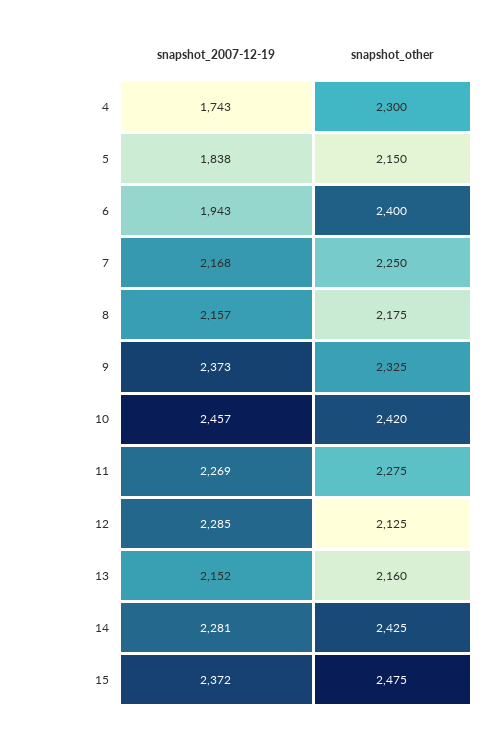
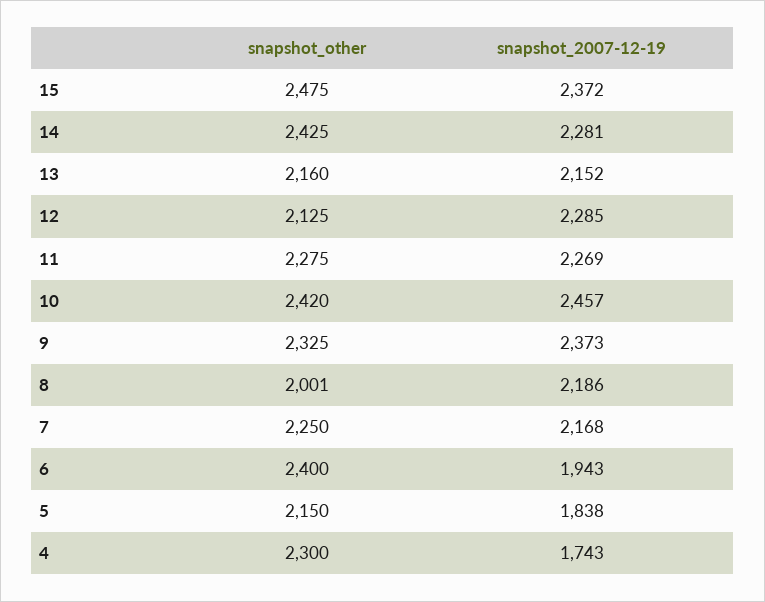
  {
    "snapshot_2007-12-19": {
      "4": 1743,
      "5": 1838,
      "6": 1943,
      "7": 2168,
-     "8": 2157,
+     "8": 2186,
      "9": 2373,
      "10": 2457,
      "11": 2269,
      "12": 2285,
      "13": 2152,
      "14": 2281,
      "15": 2372
    },
    "snapshot_other": {
      "4": 2300,
      "5": 2150,
      "6": 2400,
      "7": 2250,
-     "8": 2175,
+     "8": 2001,
      "9": 2325,
      "10": 2420,
      "11": 2275,
      "12": 2125,
      "13": 2160,
      "14": 2425,
      "15": 2475
    }
  }

